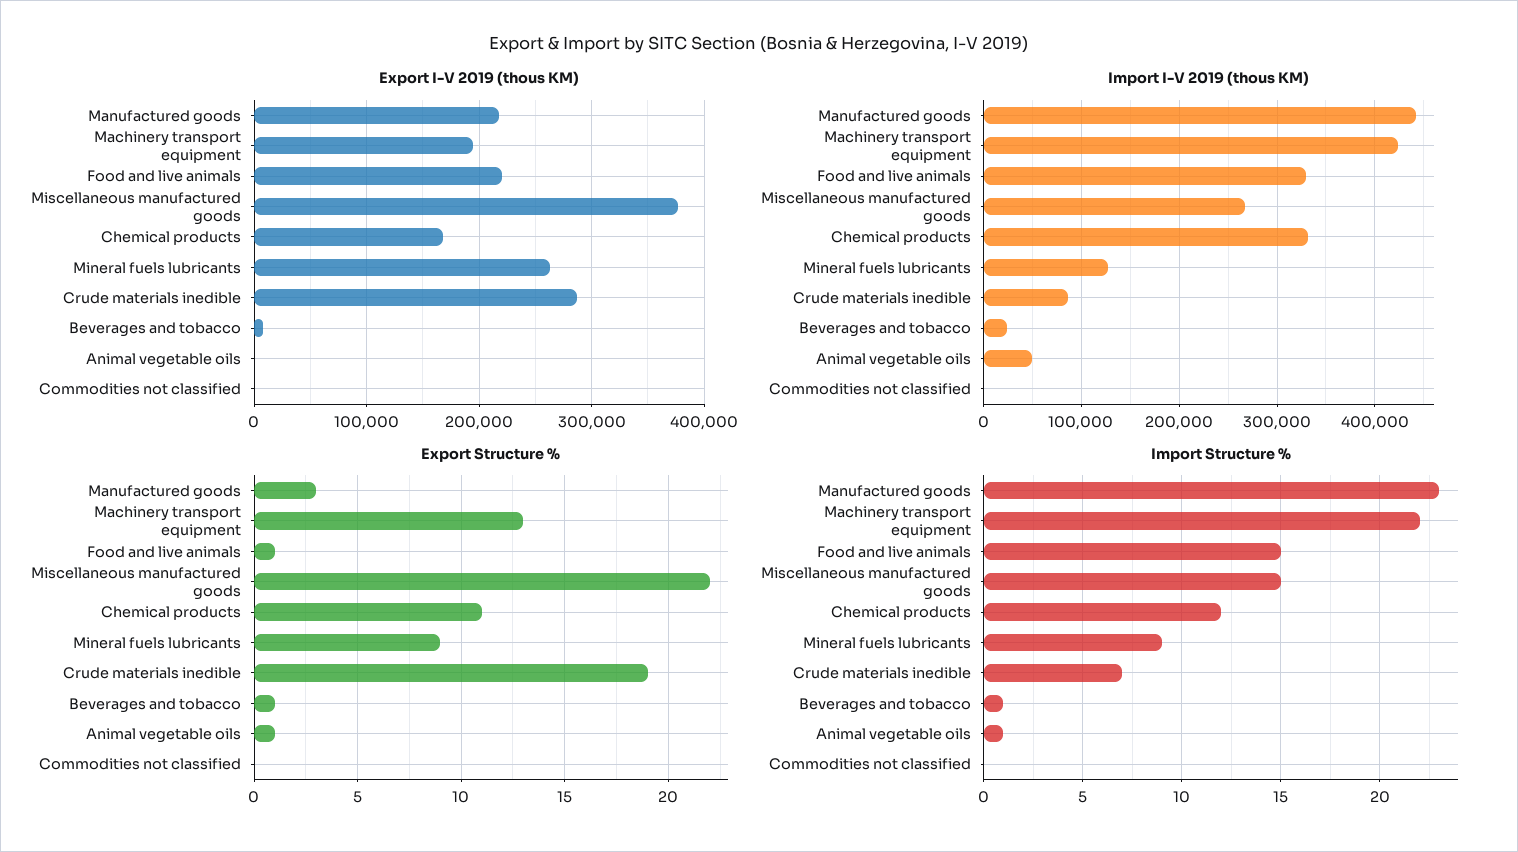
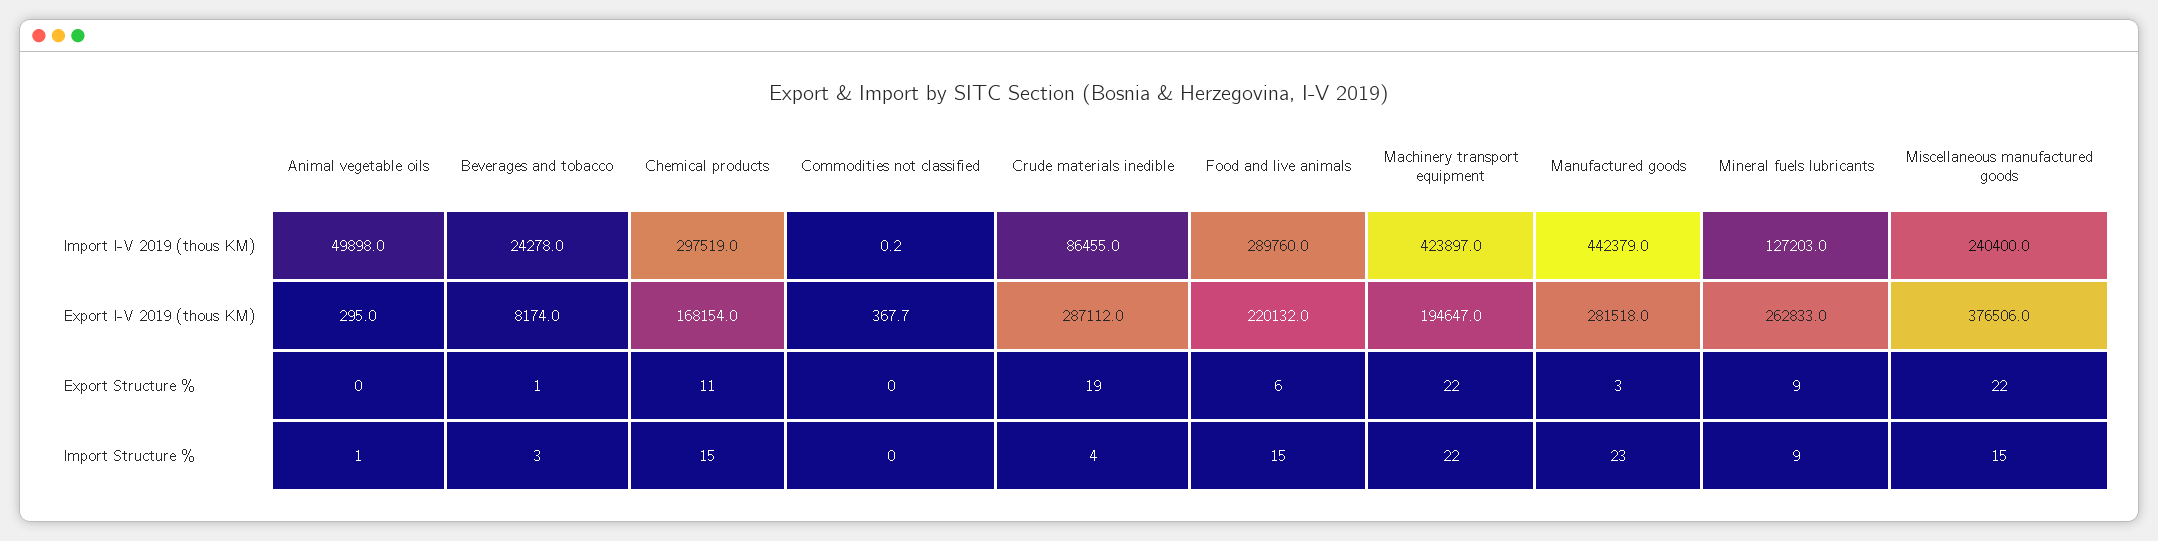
  {
    "Export I-V 2019 (thous KM)": {
-     "Manufactured goods": 220000,
+     "Manufactured goods": 281518,
      "Machinery transport equipment": 194647,
      "Food and live animals": 220132,
      "Miscellaneous manufactured goods": 376506,
      "Chemical products": 168154,
      "Mineral fuels lubricants": 262833,
      "Crude materials inedible": 287112,
      "Beverages and tobacco": 8174,
      "Animal vegetable oils": 295,
      "Commodities not classified": 367.7
    },
    "Import I-V 2019 (thous KM)": {
      "Manufactured goods": 442379,
      "Machinery transport equipment": 423897,
-     "Food and live animals": 330000,
+     "Food and live animals": 289760,
-     "Miscellaneous manufactured goods": 270000,
+     "Miscellaneous manufactured goods": 240400,
-     "Chemical products": 330000,
+     "Chemical products": 297519,
      "Mineral fuels lubricants": 127203,
      "Crude materials inedible": 86455,
      "Beverages and tobacco": 24278,
      "Animal vegetable oils": 49898,
      "Commodities not classified": 0.2
    },
    "Export Structure %": {
      "Manufactured goods": 3,
-     "Machinery transport equipment": 13,
+     "Machinery transport equipment": 22,
-     "Food and live animals": 1,
+     "Food and live animals": 6,
      "Miscellaneous manufactured goods": 22,
      "Chemical products": 11,
      "Mineral fuels lubricants": 9,
      "Crude materials inedible": 19,
      "Beverages and tobacco": 1,
-     "Animal vegetable oils": 1,
+     "Animal vegetable oils": 0,
      "Commodities not classified": 0
    },
    "Import Structure %": {
      "Manufactured goods": 23,
      "Machinery transport equipment": 22,
      "Food and live animals": 15,
      "Miscellaneous manufactured goods": 15,
-     "Chemical products": 12,
+     "Chemical products": 15,
      "Mineral fuels lubricants": 9,
-     "Crude materials inedible": 7,
+     "Crude materials inedible": 4,
-     "Beverages and tobacco": 1,
+     "Beverages and tobacco": 3,
      "Animal vegetable oils": 1,
      "Commodities not classified": 0
    }
  }

